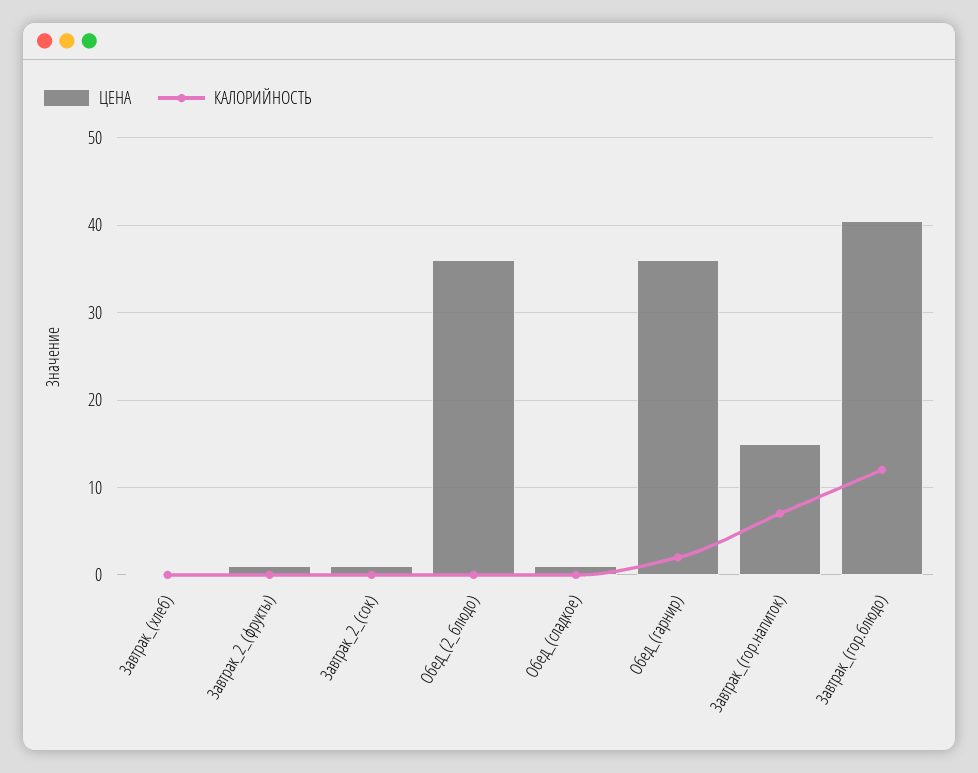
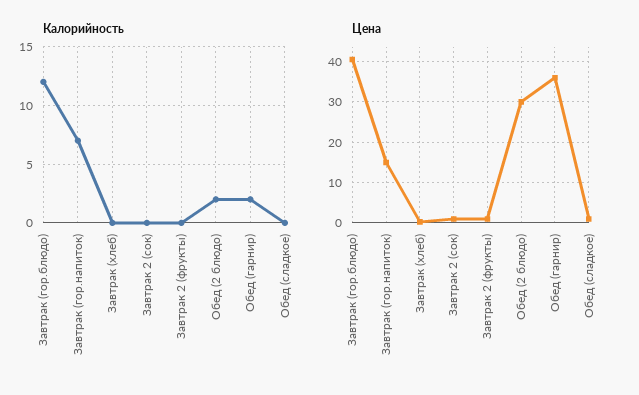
  {
    "ЦЕНА": {
      "Завтрак_(хлеб)": 0,
      "Завтрак_2_(фрукты)": 1,
      "Завтрак_2_(сок)": 1,
-     "Обед_(2_блюдо)": 36,
+     "Обед_(2_блюдо)": 30,
      "Обед_(сладкое)": 1,
      "Обед_(гарнир)": 36,
      "Завтрак_(гор.напиток)": 15,
      "Завтрак_(гор.блюдо)": 41
    },
    "КАЛОРИЙНОСТЬ": {
      "Завтрак_(хлеб)": 0,
      "Завтрак_2_(фрукты)": 0,
      "Завтрак_2_(сок)": 0,
-     "Обед_(2_блюдо)": 0,
+     "Обед_(2_блюдо)": 2,
      "Обед_(сладкое)": 0,
      "Обед_(гарнир)": 2,
      "Завтрак_(гор.напиток)": 7,
      "Завтрак_(гор.блюдо)": 12
    }
  }

